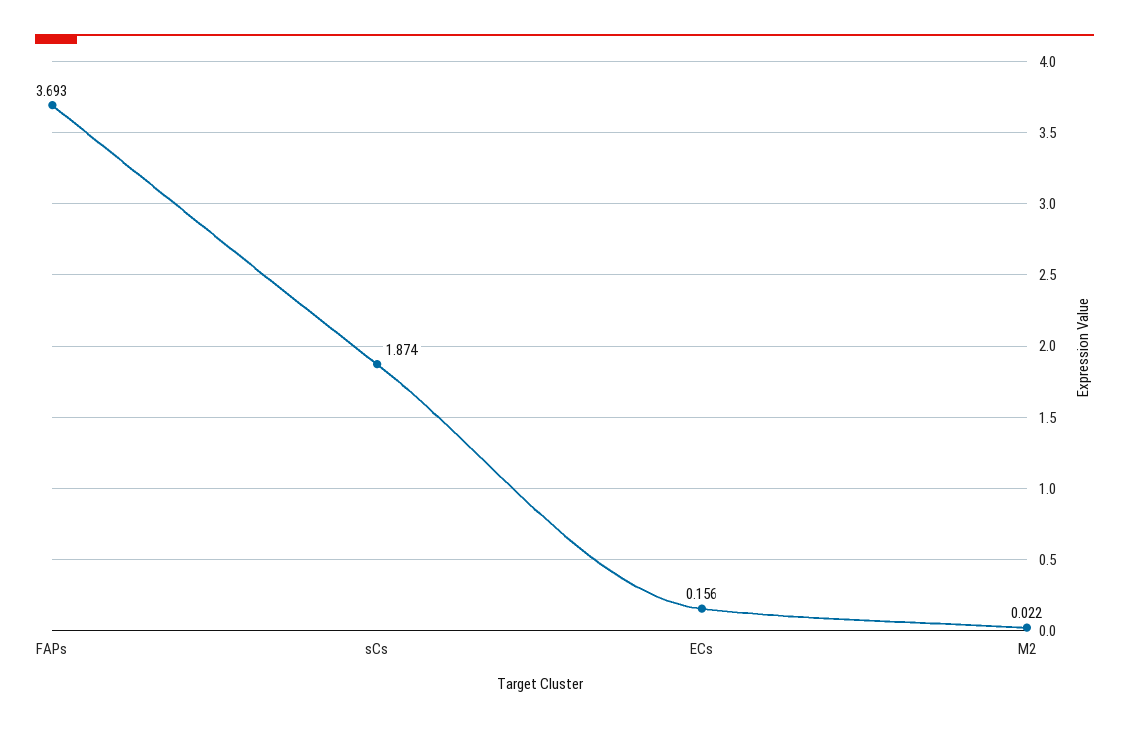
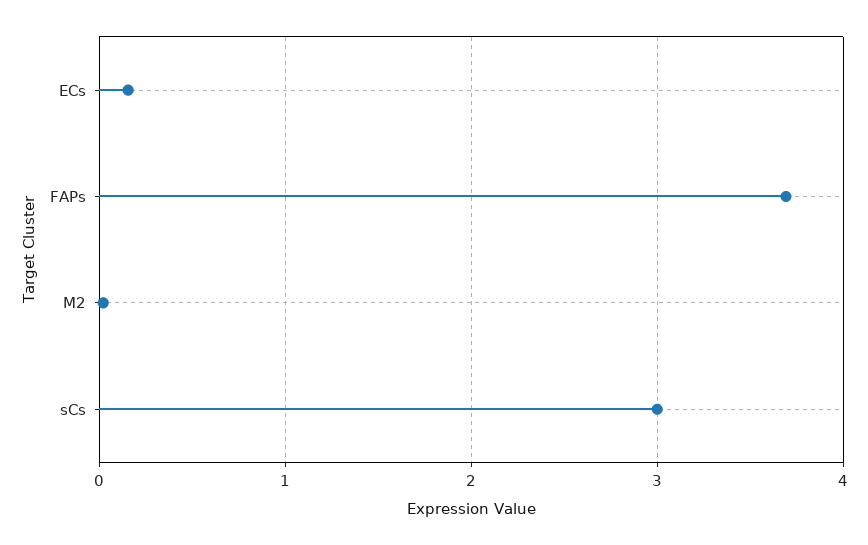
  {
    "FAPs": 3.693,
-   "sCs": 1.874,
+   "sCs": 3,
    "ECs": 0.156,
    "M2": 0.022
  }

